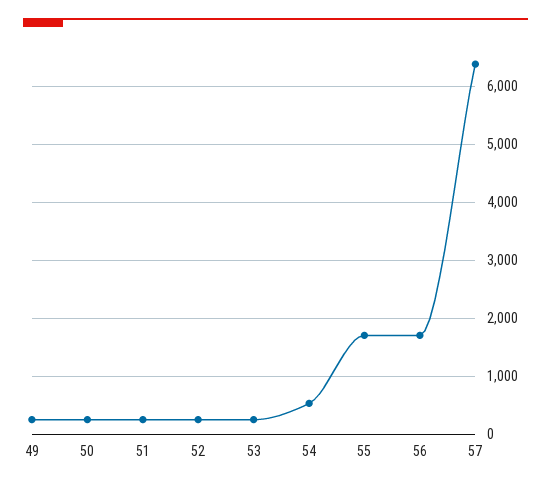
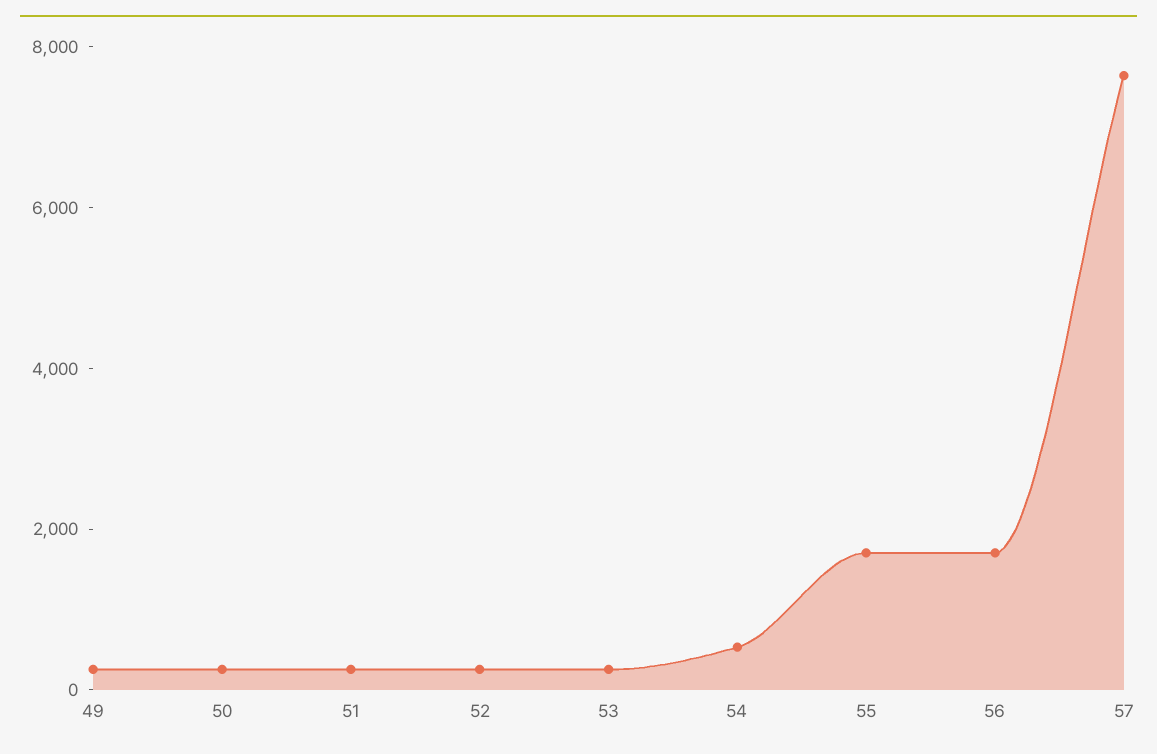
  {
    "49": 200,
    "50": 200,
    "51": 200,
    "52": 200,
    "53": 200,
    "54": 600,
    "55": 1800,
    "56": 1800,
-   "57": 6400
+   "57": 7500
  }

